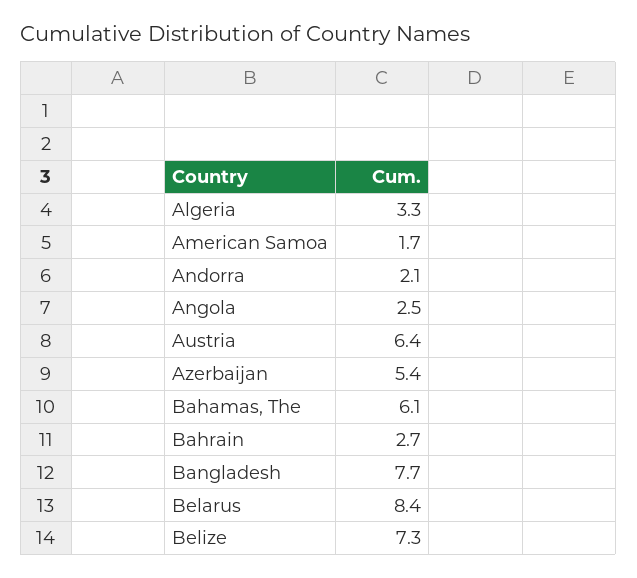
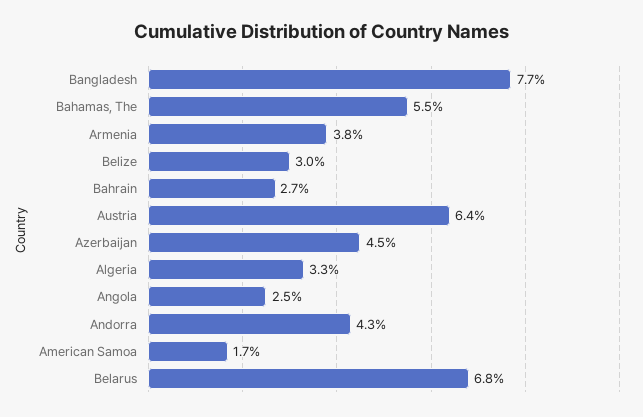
  {
    "Algeria": 3.3,
    "American Samoa": 1.7,
-   "Andorra": 2.1,
+   "Andorra": 4.3,
    "Angola": 2.5,
    "Austria": 6.4,
-   "Azerbaijan": 5.4,
+   "Azerbaijan": 4.5,
-   "Bahamas, The": 6.1,
+   "Bahamas, The": 5.5,
    "Bahrain": 2.7,
    "Bangladesh": 7.7,
-   "Belarus": 8.4,
+   "Belarus": 6.8,
-   "Belize": 7.3
+   "Belize": 3,
+   "Armenia": 3.8
  }

